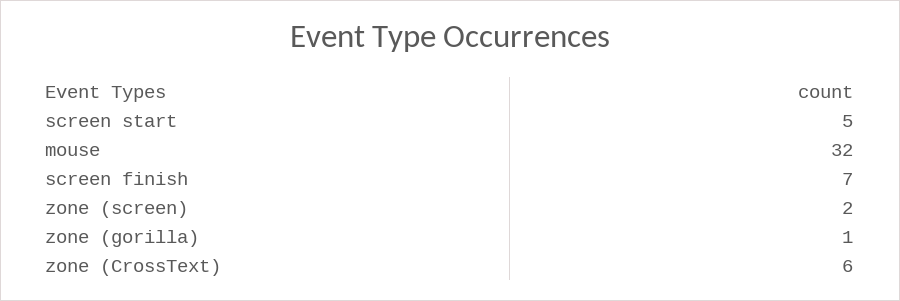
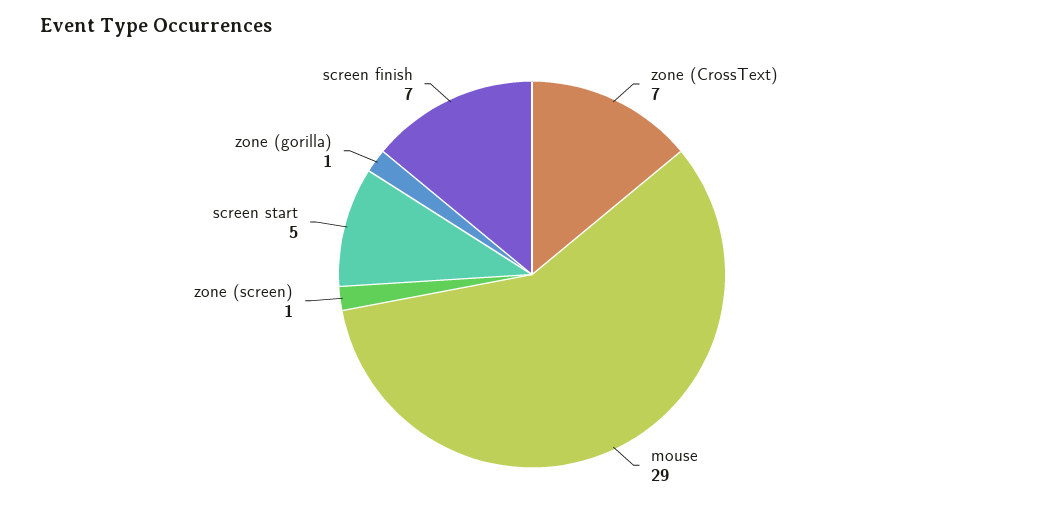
  {
    "screen start": 5,
-   "mouse": 32,
+   "mouse": 29,
    "screen finish": 7,
-   "zone (screen)": 2,
+   "zone (screen)": 1,
    "zone (gorilla)": 1,
-   "zone (CrossText)": 6
+   "zone (CrossText)": 7
  }

